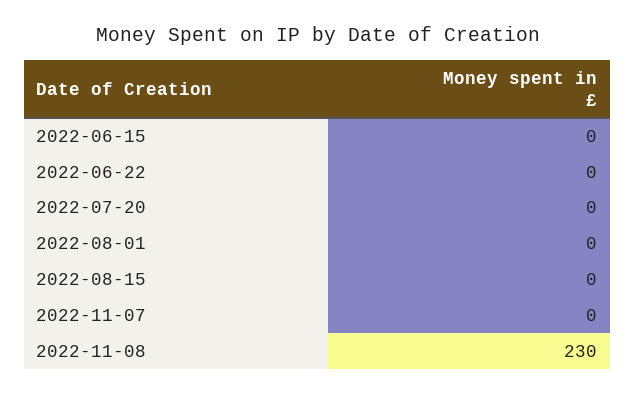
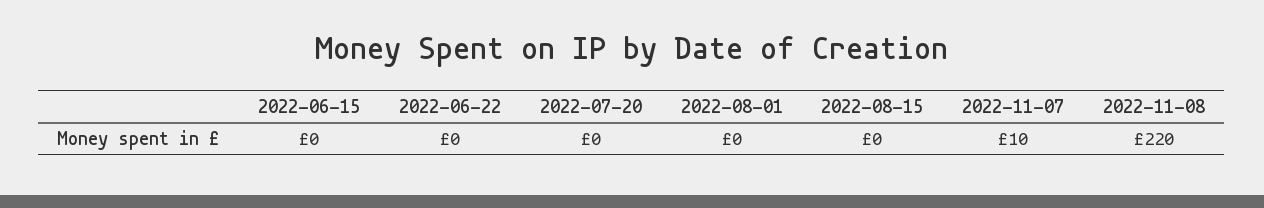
  {
    "2022-06-15": 0,
    "2022-06-22": 0,
    "2022-07-20": 0,
    "2022-08-01": 0,
    "2022-08-15": 0,
-   "2022-11-07": 0,
+   "2022-11-07": 10,
-   "2022-11-08": 230
+   "2022-11-08": 220
  }

